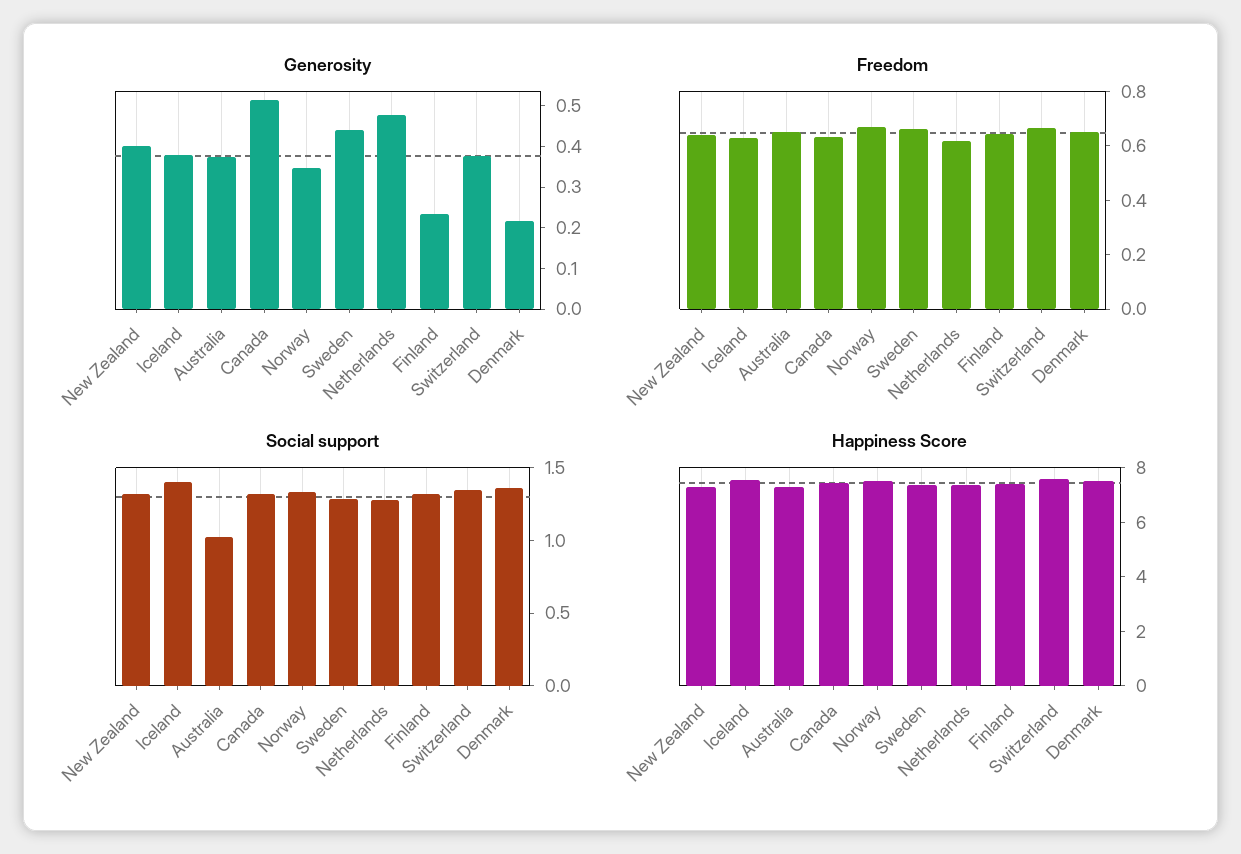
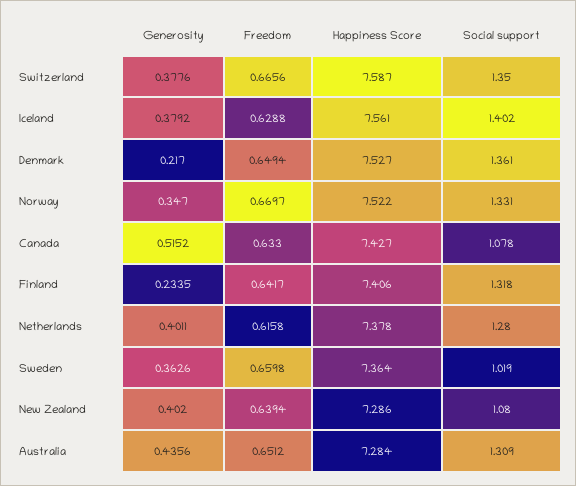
  {
    "Generosity": {
      "New Zealand": 0.402,
      "Iceland": 0.3792,
-     "Australia": 0.38,
+     "Australia": 0.4356,
      "Canada": 0.5152,
      "Norway": 0.347,
-     "Sweden": 0.44,
+     "Sweden": 0.3626,
-     "Netherlands": 0.48,
+     "Netherlands": 0.4011,
      "Finland": 0.2335,
      "Switzerland": 0.3776,
      "Denmark": 0.217
    },
    "Freedom": {
      "New Zealand": 0.6394,
      "Iceland": 0.6288,
      "Australia": 0.6512,
      "Canada": 0.633,
      "Norway": 0.6697,
      "Sweden": 0.6598,
      "Netherlands": 0.6158,
      "Finland": 0.6417,
      "Switzerland": 0.6656,
      "Denmark": 0.6494
    },
    "Social support": {
-     "New Zealand": 1.3,
+     "New Zealand": 1.08,
      "Iceland": 1.402,
-     "Australia": 1,
+     "Australia": 1.309,
-     "Canada": 1.3,
+     "Canada": 1.078,
      "Norway": 1.331,
-     "Sweden": 1.3,
+     "Sweden": 1.019,
      "Netherlands": 1.28,
      "Finland": 1.318,
      "Switzerland": 1.35,
      "Denmark": 1.361
    },
    "Happiness Score": {
      "New Zealand": 7.286,
      "Iceland": 7.561,
      "Australia": 7.284,
      "Canada": 7.427,
      "Norway": 7.522,
      "Sweden": 7.364,
      "Netherlands": 7.378,
      "Finland": 7.406,
      "Switzerland": 7.587,
      "Denmark": 7.527
    }
  }

